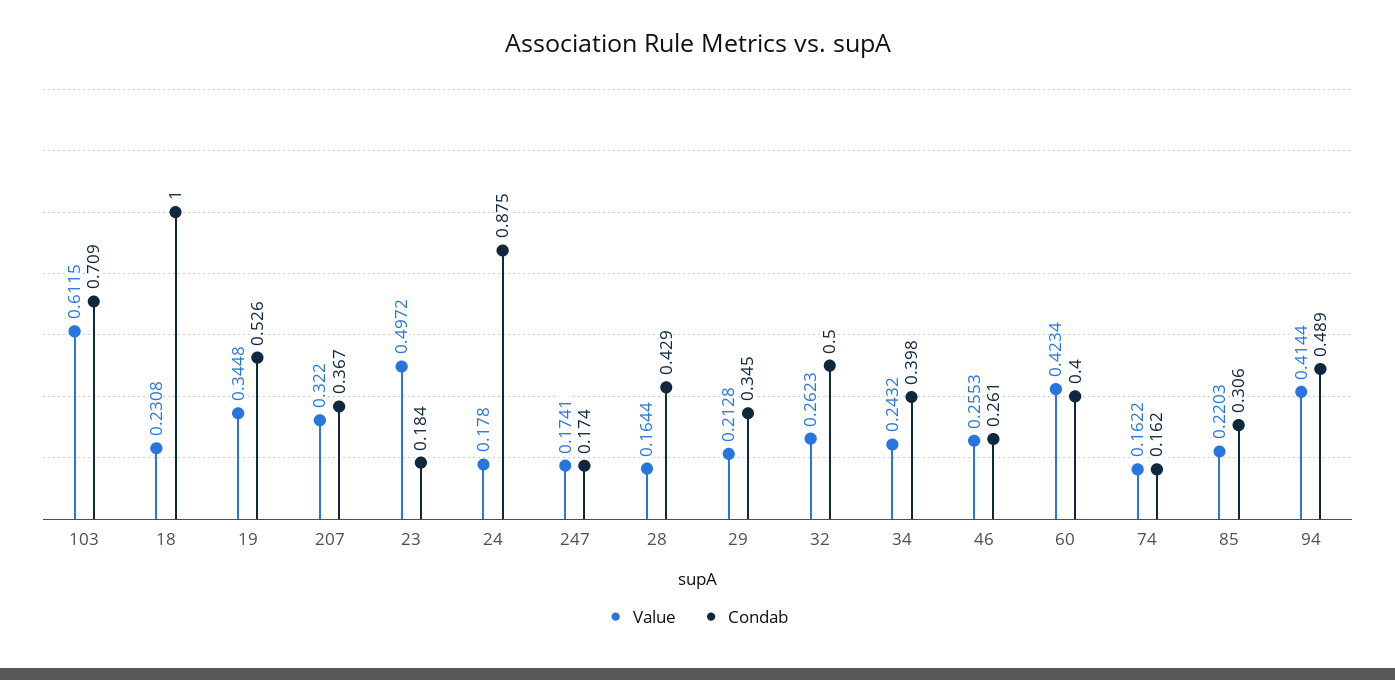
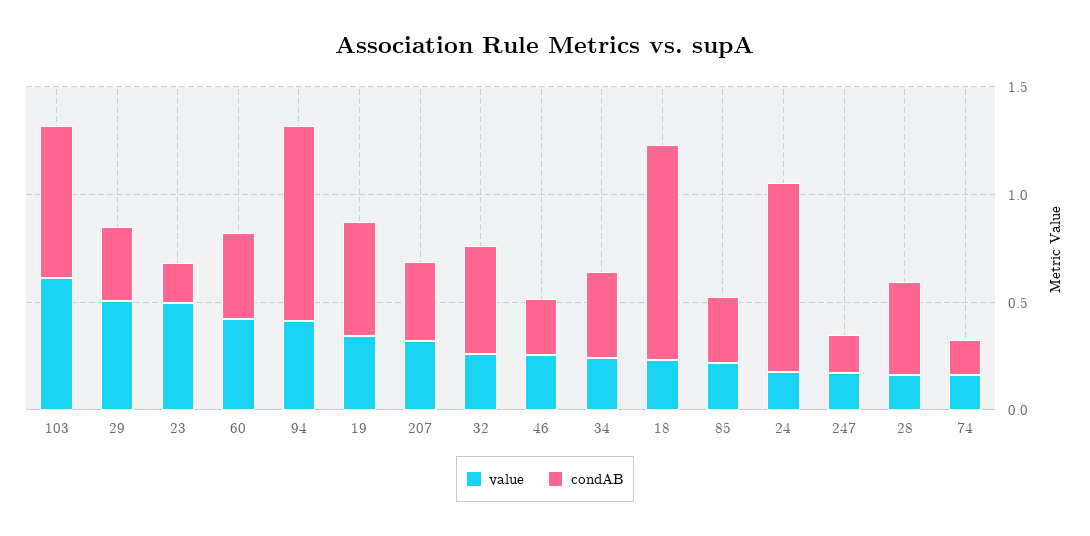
  {
    "Value": {
      "103": 0.6115,
      "18": 0.2308,
      "19": 0.3448,
      "207": 0.322,
      "23": 0.4972,
      "24": 0.178,
      "247": 0.1741,
      "28": 0.1644,
-     "29": 0.2128,
+     "29": 0.5,
      "32": 0.2623,
      "34": 0.2432,
      "46": 0.2553,
      "60": 0.4234,
      "74": 0.1622,
      "85": 0.2203,
      "94": 0.4144
    },
    "Condab": {
      "103": 0.709,
      "18": 1,
      "19": 0.526,
      "207": 0.367,
      "23": 0.184,
      "24": 0.875,
      "247": 0.174,
      "28": 0.429,
      "29": 0.345,
      "32": 0.5,
      "34": 0.398,
      "46": 0.261,
      "60": 0.4,
      "74": 0.162,
      "85": 0.306,
-     "94": 0.489
+     "94": 0.9
    }
  }

